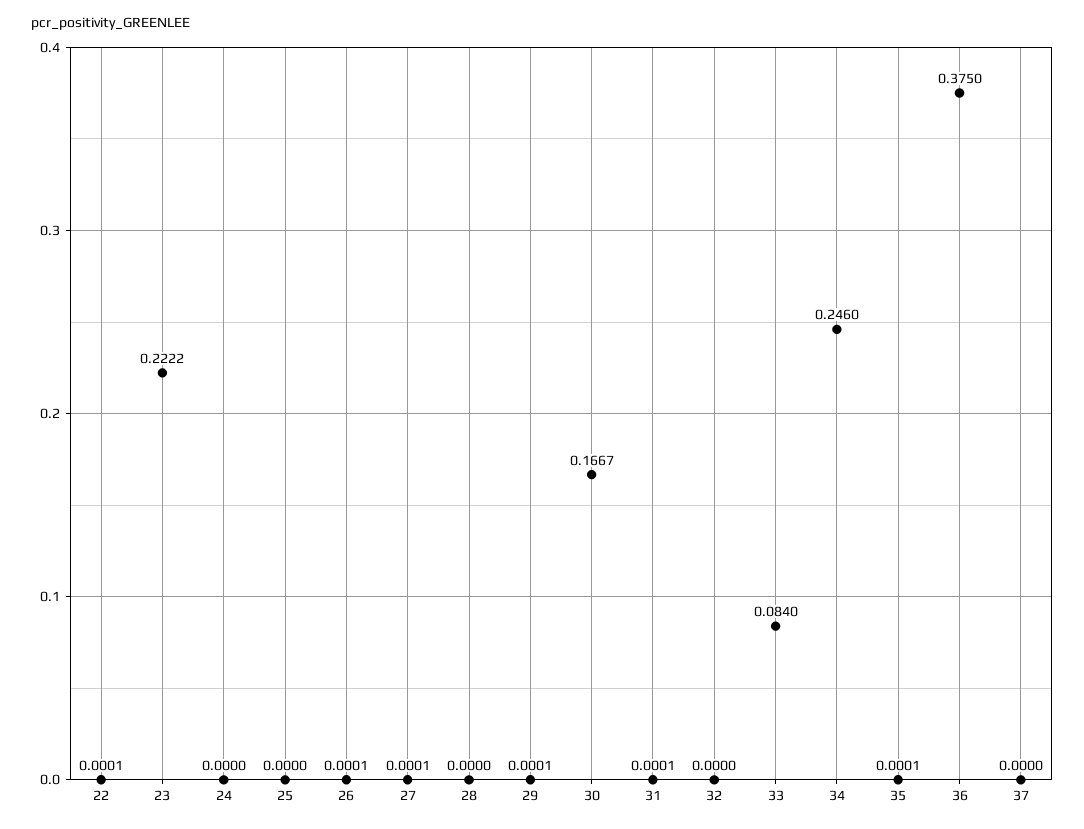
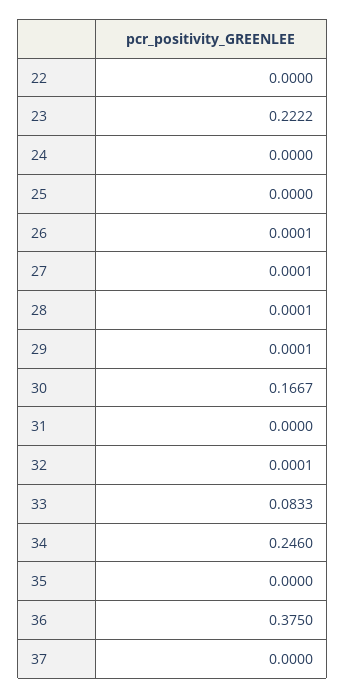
  {
-   "22": 0.0001,
+   "22": 0,
    "23": 0.2222,
    "24": 0,
    "25": 0,
    "26": 0.0001,
    "27": 0.0001,
-   "28": 0,
+   "28": 0.0001,
    "29": 0.0001,
    "30": 0.1667,
-   "31": 0.0001,
+   "31": 0,
-   "32": 0,
+   "32": 0.0001,
-   "33": 0.084,
+   "33": 0.0833,
    "34": 0.246,
-   "35": 0.0001,
+   "35": 0,
    "36": 0.375,
    "37": 0
  }

